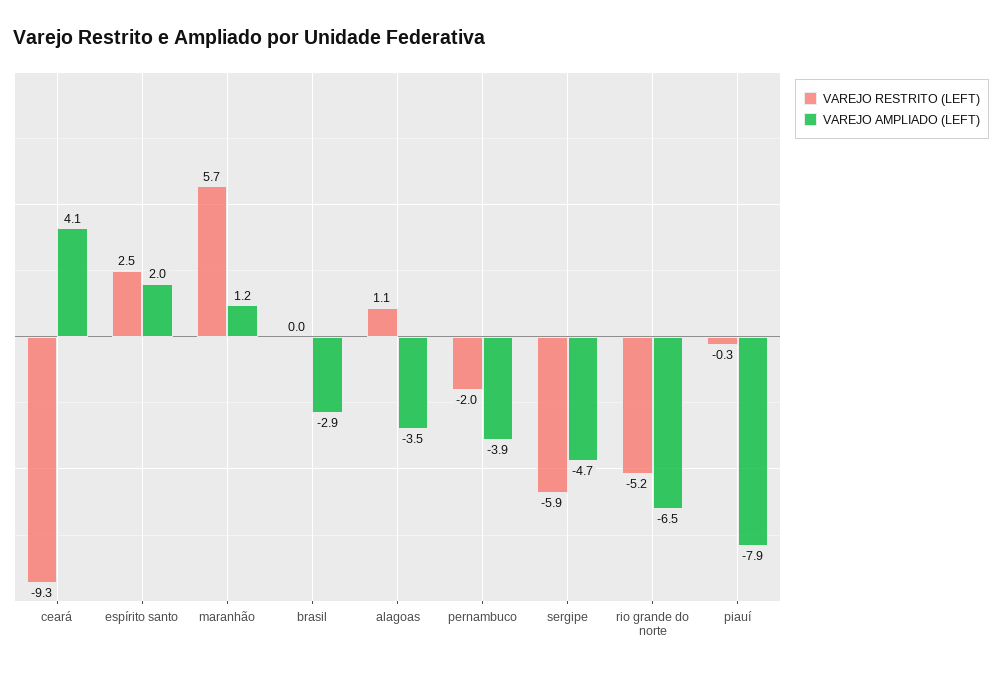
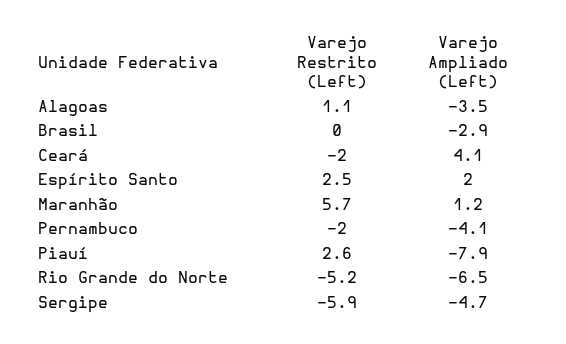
  {
    "VAREJO RESTRITO (LEFT)": {
-     "ceará": -9.3,
+     "ceará": -2,
      "espírito santo": 2.5,
      "maranhão": 5.7,
      "brasil": 0,
      "alagoas": 1.1,
      "pernambuco": -2,
      "sergipe": -5.9,
      "rio grande do norte": -5.2,
-     "piauí": -0.3
+     "piauí": 2.6
    },
    "VAREJO AMPLIADO (LEFT)": {
      "ceará": 4.1,
      "espírito santo": 2,
      "maranhão": 1.2,
      "brasil": -2.9,
      "alagoas": -3.5,
-     "pernambuco": -3.9,
+     "pernambuco": -4.1,
      "sergipe": -4.7,
      "rio grande do norte": -6.5,
      "piauí": -7.9
    }
  }

